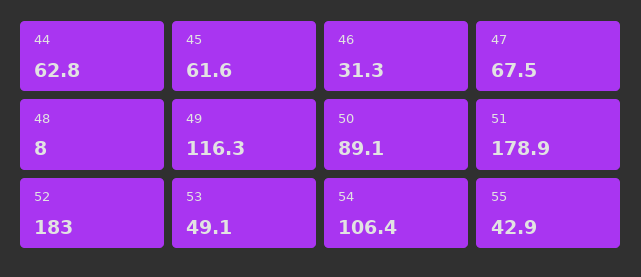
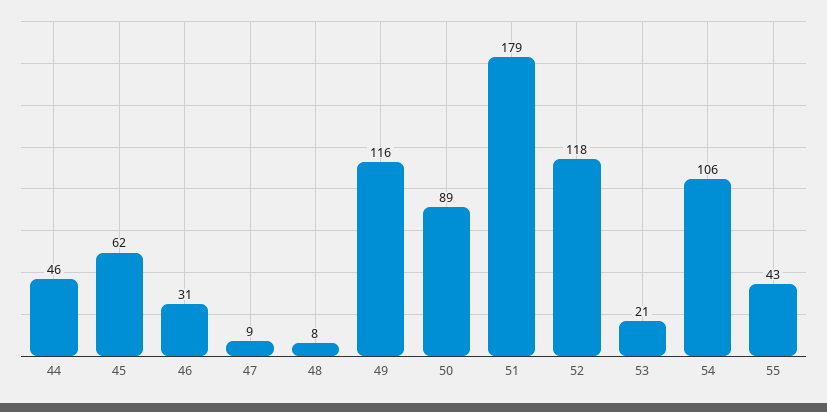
  {
-   "44": 62.8,
+   "44": 46,
    "45": 61.6,
    "46": 31.3,
-   "47": 67.5,
+   "47": 9,
    "48": 8,
    "49": 116.3,
    "50": 89.1,
    "51": 178.9,
-   "52": 183,
+   "52": 118,
-   "53": 49.1,
+   "53": 21,
    "54": 106.4,
    "55": 42.9
  }

